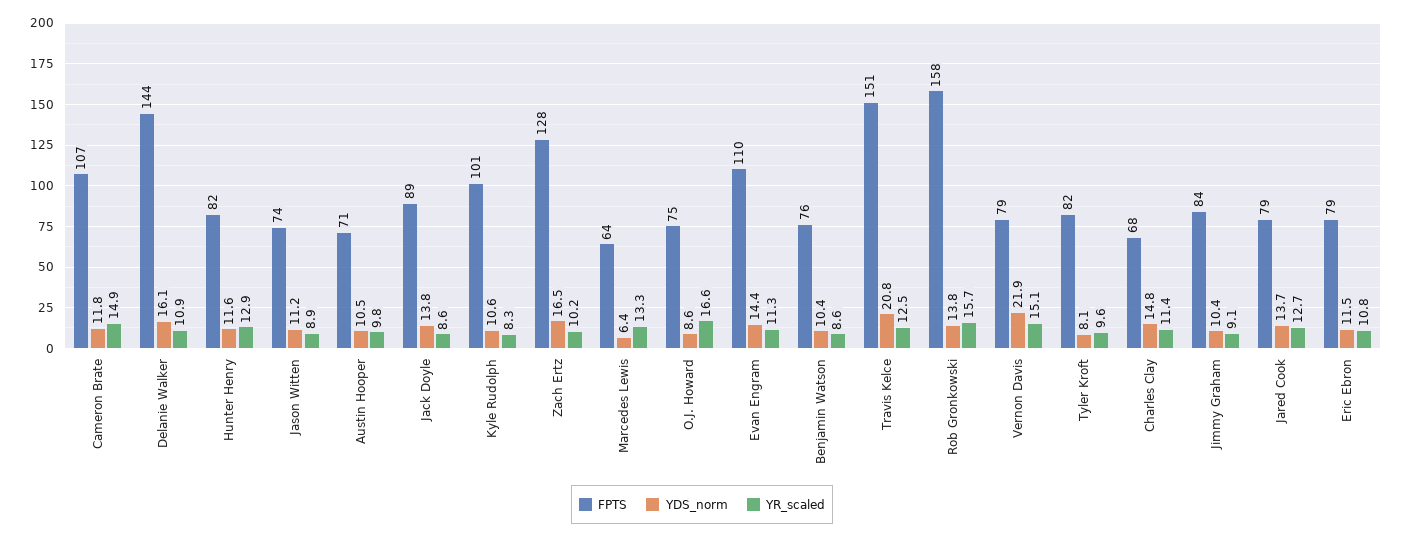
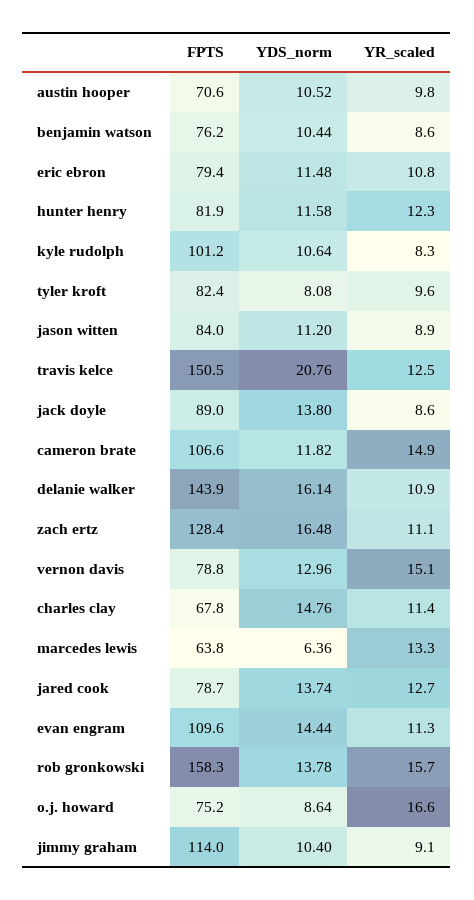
  {
    "FPTS": {
      "Cameron Brate": 106.6,
      "Delanie Walker": 143.9,
      "Hunter Henry": 81.9,
-     "Jason Witten": 74,
+     "Jason Witten": 84,
      "Austin Hooper": 70.6,
      "Jack Doyle": 89,
      "Kyle Rudolph": 101.2,
      "Zach Ertz": 128.4,
      "Marcedes Lewis": 63.8,
      "O.J. Howard": 75.2,
      "Evan Engram": 109.6,
      "Benjamin Watson": 76.2,
      "Travis Kelce": 150.5,
      "Rob Gronkowski": 158.3,
      "Vernon Davis": 78.8,
      "Tyler Kroft": 82.4,
      "Charles Clay": 67.8,
-     "Jimmy Graham": 84,
+     "Jimmy Graham": 114,
      "Jared Cook": 78.7,
      "Eric Ebron": 79.4
    },
    "YDS_norm": {
      "Cameron Brate": 11.82,
      "Delanie Walker": 16.14,
      "Hunter Henry": 11.58,
      "Jason Witten": 11.2,
      "Austin Hooper": 10.52,
      "Jack Doyle": 13.8,
      "Kyle Rudolph": 10.64,
      "Zach Ertz": 16.48,
      "Marcedes Lewis": 6.36,
      "O.J. Howard": 8.64,
      "Evan Engram": 14.44,
      "Benjamin Watson": 10.44,
      "Travis Kelce": 20.76,
      "Rob Gronkowski": 13.78,
-     "Vernon Davis": 21.9,
+     "Vernon Davis": 12.96,
      "Tyler Kroft": 8.08,
      "Charles Clay": 14.76,
      "Jimmy Graham": 10.4,
      "Jared Cook": 13.74,
      "Eric Ebron": 11.48
    },
    "YR_scaled": {
      "Cameron Brate": 14.9,
      "Delanie Walker": 10.9,
-     "Hunter Henry": 12.9,
+     "Hunter Henry": 12.3,
      "Jason Witten": 8.9,
      "Austin Hooper": 9.8,
      "Jack Doyle": 8.6,
      "Kyle Rudolph": 8.3,
-     "Zach Ertz": 10.2,
+     "Zach Ertz": 11.1,
      "Marcedes Lewis": 13.3,
      "O.J. Howard": 16.6,
      "Evan Engram": 11.3,
      "Benjamin Watson": 8.6,
      "Travis Kelce": 12.5,
      "Rob Gronkowski": 15.7,
      "Vernon Davis": 15.1,
      "Tyler Kroft": 9.6,
      "Charles Clay": 11.4,
      "Jimmy Graham": 9.1,
      "Jared Cook": 12.7,
      "Eric Ebron": 10.8
    }
  }

